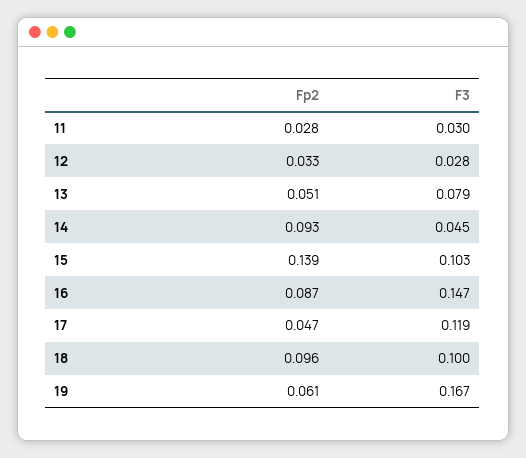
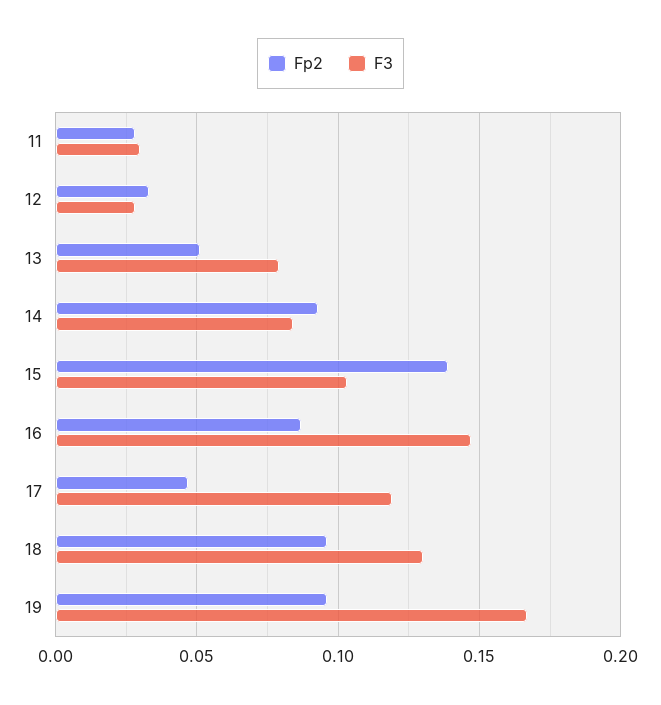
  {
    "Fp2": {
      "11": 0.028,
      "12": 0.033,
      "13": 0.051,
      "14": 0.093,
      "15": 0.139,
      "16": 0.087,
      "17": 0.047,
      "18": 0.096,
-     "19": 0.061
+     "19": 0.095
    },
    "F3": {
      "11": 0.03,
      "12": 0.028,
      "13": 0.079,
-     "14": 0.045,
+     "14": 0.085,
      "15": 0.103,
      "16": 0.147,
      "17": 0.119,
-     "18": 0.1,
+     "18": 0.13,
      "19": 0.167
    }
  }

